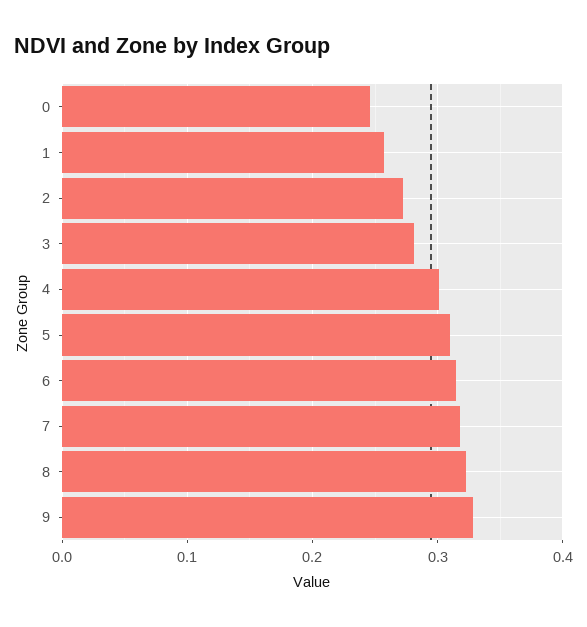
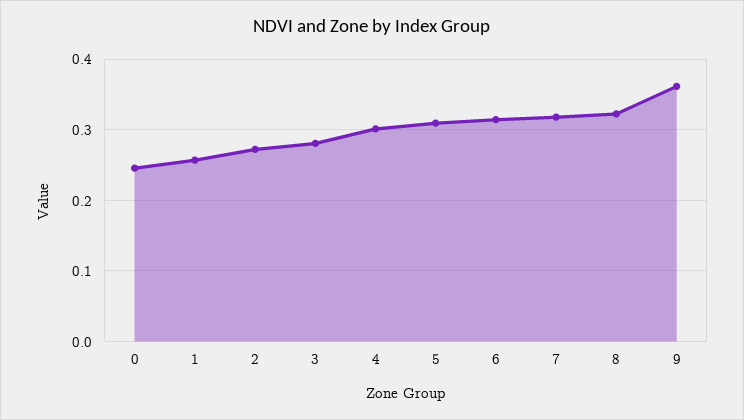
  {
    "0": 0.25,
    "1": 0.26,
    "2": 0.27,
    "3": 0.28,
    "4": 0.3,
    "5": 0.31,
    "6": 0.31,
    "7": 0.32,
    "8": 0.32,
-   "9": 0.33
+   "9": 0.36
  }

